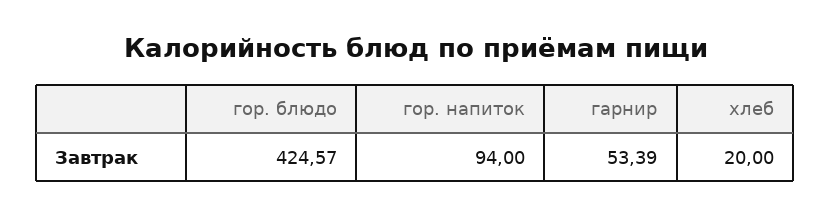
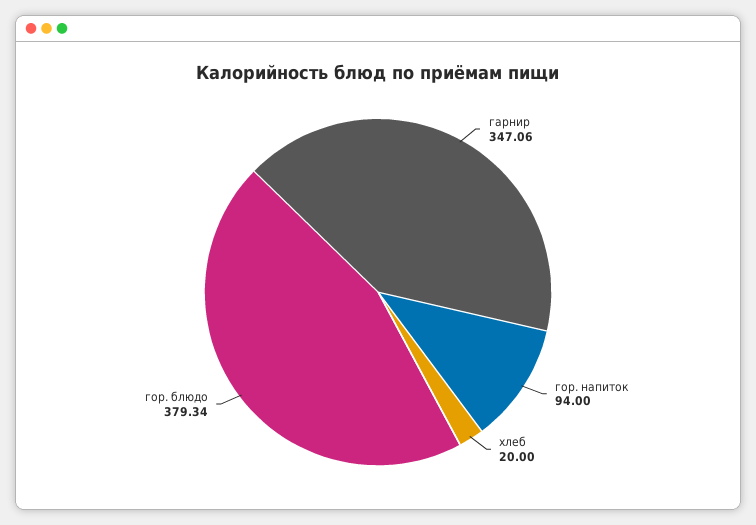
  {
-   "гор. блюдо": 424.57,
+   "гор. блюдо": 379.34,
    "гор. напиток": 94,
-   "гарнир": 53.39,
+   "гарнир": 347.06,
    "хлеб": 20
  }

